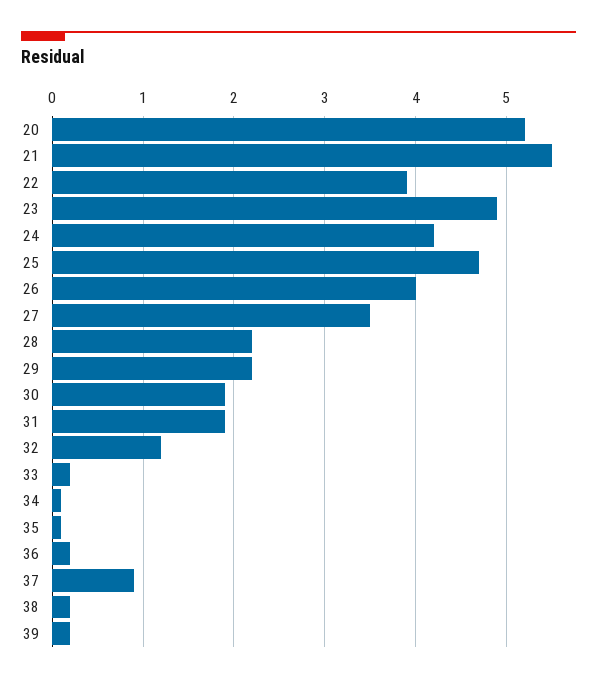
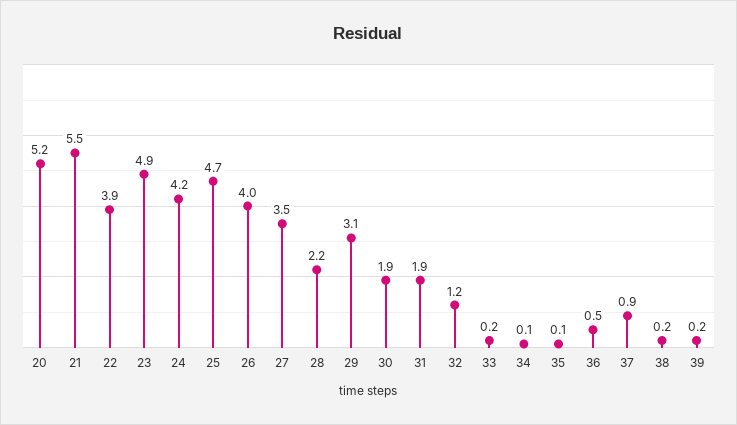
  {
    "20": 5.2,
    "21": 5.5,
    "22": 3.9,
    "23": 4.9,
    "24": 4.2,
    "25": 4.7,
    "26": 4,
    "27": 3.5,
    "28": 2.2,
-   "29": 2.2,
+   "29": 3.1,
    "30": 1.9,
    "31": 1.9,
    "32": 1.2,
    "33": 0.2,
    "34": 0.1,
    "35": 0.1,
-   "36": 0.2,
+   "36": 0.5,
    "37": 0.9,
    "38": 0.2,
    "39": 0.2
  }

